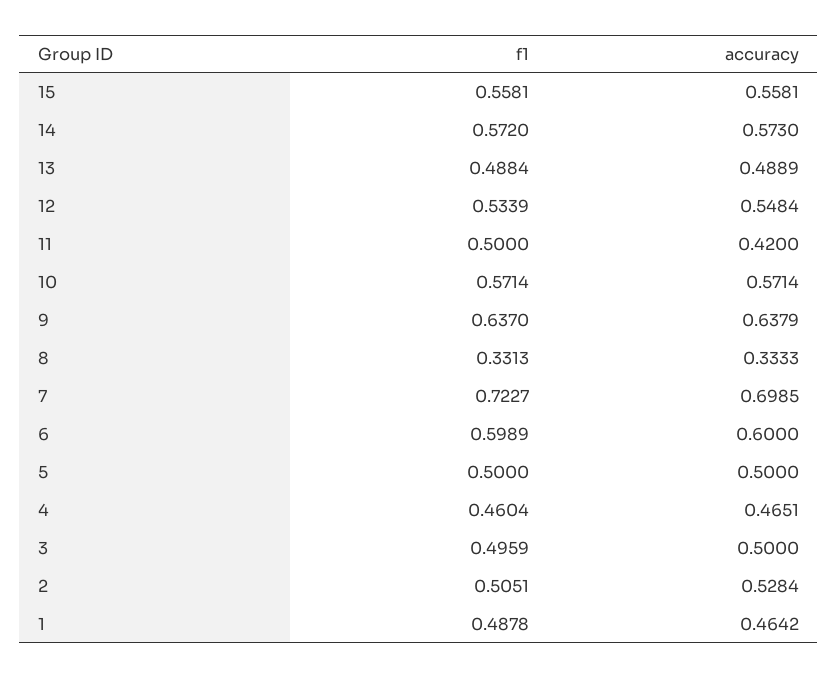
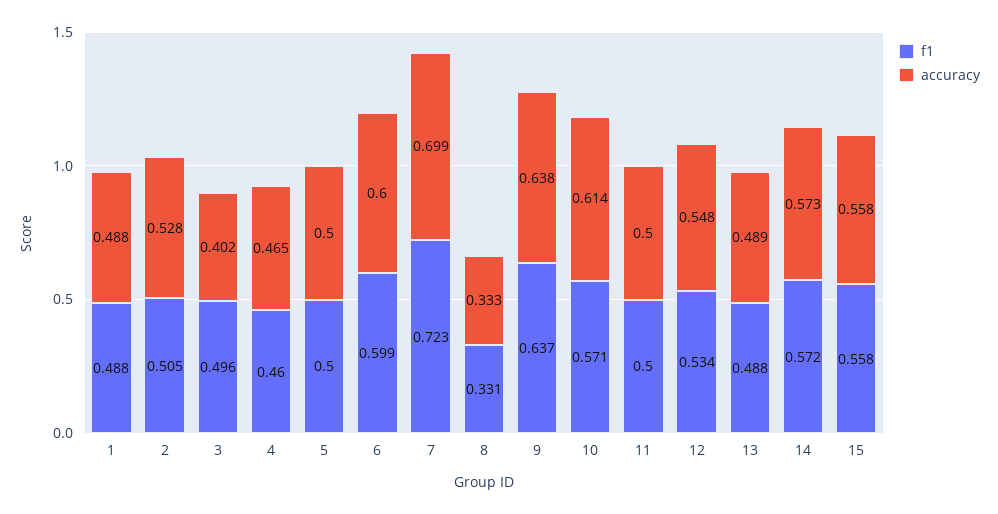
  {
    "f1": {
      "15": 0.5581,
      "14": 0.572,
      "13": 0.4884,
      "12": 0.5339,
      "11": 0.5,
      "10": 0.5714,
      "9": 0.637,
      "8": 0.3313,
      "7": 0.7227,
      "6": 0.5989,
      "5": 0.5,
      "4": 0.4604,
      "3": 0.4959,
      "2": 0.5051,
      "1": 0.4878
    },
    "accuracy": {
      "15": 0.5581,
      "14": 0.573,
      "13": 0.4889,
      "12": 0.5484,
-     "11": 0.42,
+     "11": 0.5,
-     "10": 0.5714,
+     "10": 0.614,
      "9": 0.6379,
      "8": 0.3333,
      "7": 0.6985,
      "6": 0.6,
      "5": 0.5,
      "4": 0.4651,
-     "3": 0.5,
+     "3": 0.402,
      "2": 0.5284,
-     "1": 0.4642
+     "1": 0.488
    }
  }

